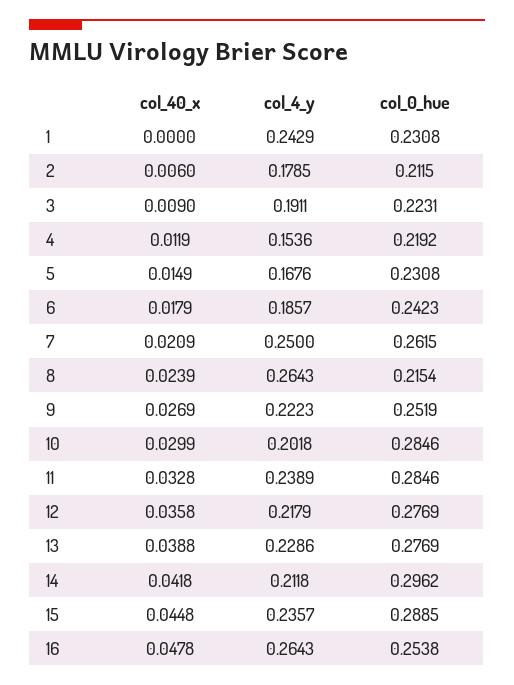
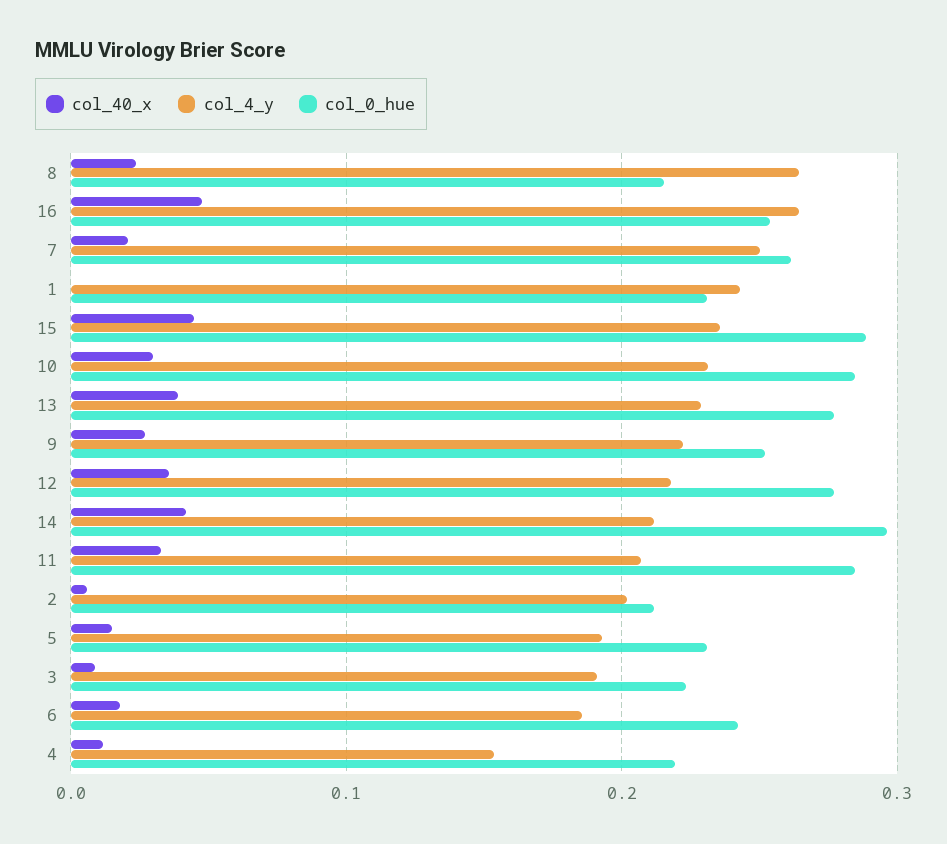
  {
    "col_40_x": {
      "1": 0,
      "2": 0.006,
      "3": 0.009,
      "4": 0.0119,
      "5": 0.0149,
      "6": 0.0179,
      "7": 0.0209,
      "8": 0.0239,
      "9": 0.0269,
      "10": 0.0299,
      "11": 0.0328,
      "12": 0.0358,
      "13": 0.0388,
      "14": 0.0418,
      "15": 0.0448,
      "16": 0.0478
    },
    "col_4_y": {
      "1": 0.2429,
-     "2": 0.1785,
+     "2": 0.2,
      "3": 0.1911,
      "4": 0.1536,
-     "5": 0.1676,
+     "5": 0.19,
      "6": 0.1857,
      "7": 0.25,
      "8": 0.2643,
      "9": 0.2223,
-     "10": 0.2018,
+     "10": 0.23,
-     "11": 0.2389,
+     "11": 0.21,
      "12": 0.2179,
      "13": 0.2286,
      "14": 0.2118,
      "15": 0.2357,
      "16": 0.2643
    },
    "col_0_hue": {
      "1": 0.2308,
      "2": 0.2115,
      "3": 0.2231,
      "4": 0.2192,
      "5": 0.2308,
      "6": 0.2423,
      "7": 0.2615,
      "8": 0.2154,
      "9": 0.2519,
      "10": 0.2846,
      "11": 0.2846,
      "12": 0.2769,
      "13": 0.2769,
      "14": 0.2962,
      "15": 0.2885,
      "16": 0.2538
    }
  }

